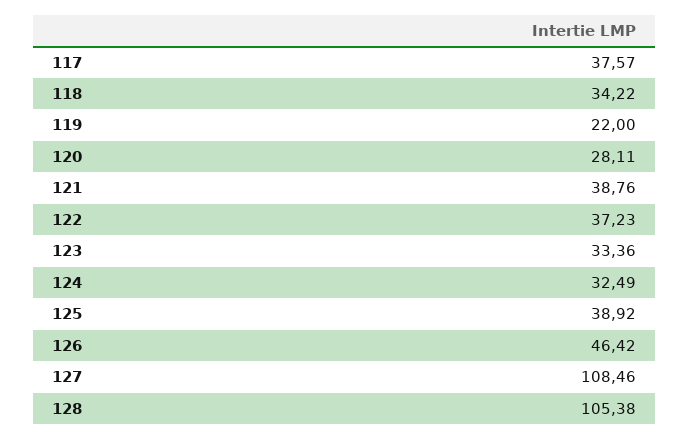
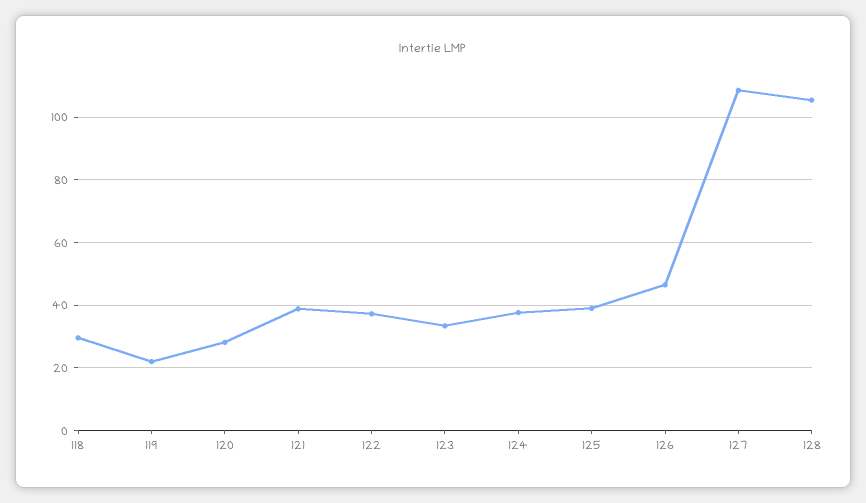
  {
-   "117": 37.57,
-   "118": 34.22,
+   "118": 30,
    "119": 22,
    "120": 28.11,
    "121": 38.76,
    "122": 37.23,
    "123": 33.36,
-   "124": 32.49,
+   "124": 38,
    "125": 38.92,
    "126": 46.42,
    "127": 108.46,
    "128": 105.38
  }

